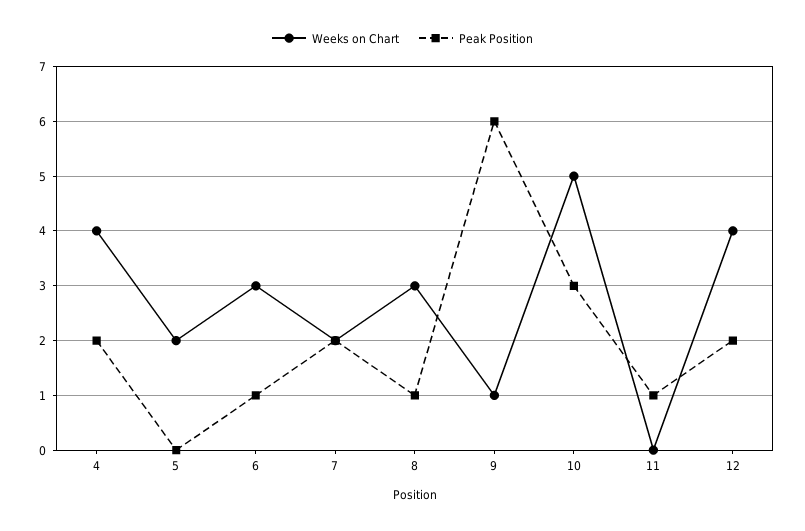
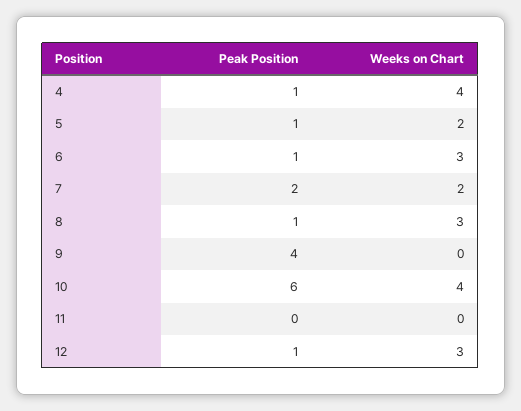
  {
    "Weeks on Chart": {
      "4": 4,
      "5": 2,
      "6": 3,
      "7": 2,
      "8": 3,
-     "9": 1,
+     "9": 0,
-     "10": 5,
+     "10": 4,
      "11": 0,
-     "12": 4
+     "12": 3
    },
    "Peak Position": {
-     "4": 2,
+     "4": 1,
-     "5": 0,
+     "5": 1,
      "6": 1,
      "7": 2,
      "8": 1,
-     "9": 6,
+     "9": 4,
-     "10": 3,
+     "10": 6,
-     "11": 1,
+     "11": 0,
-     "12": 2
+     "12": 1
    }
  }

